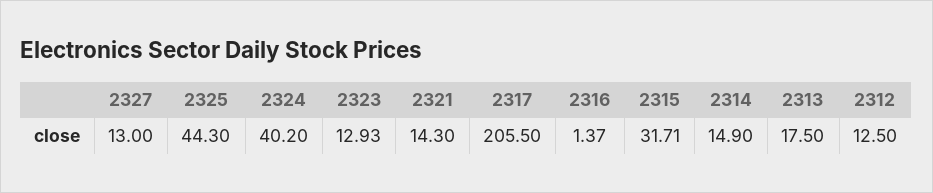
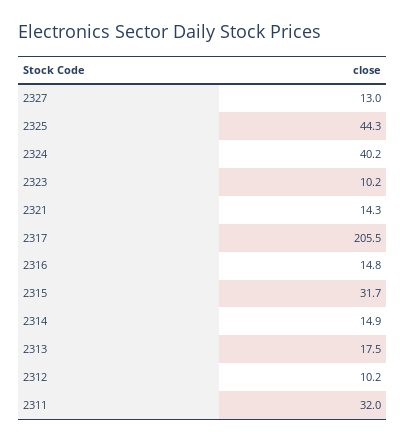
  {
    "2327": 13,
    "2325": 44.3,
    "2324": 40.2,
-   "2323": 12.93,
+   "2323": 10.2,
    "2321": 14.3,
    "2317": 205.5,
-   "2316": 1.37,
+   "2316": 14.8,
    "2315": 31.71,
    "2314": 14.9,
    "2313": 17.5,
-   "2312": 12.5
+   "2312": 10.2,
+   "2311": 32
  }

